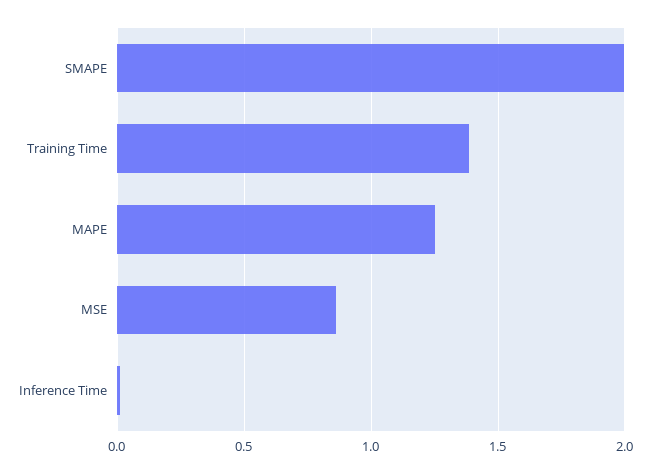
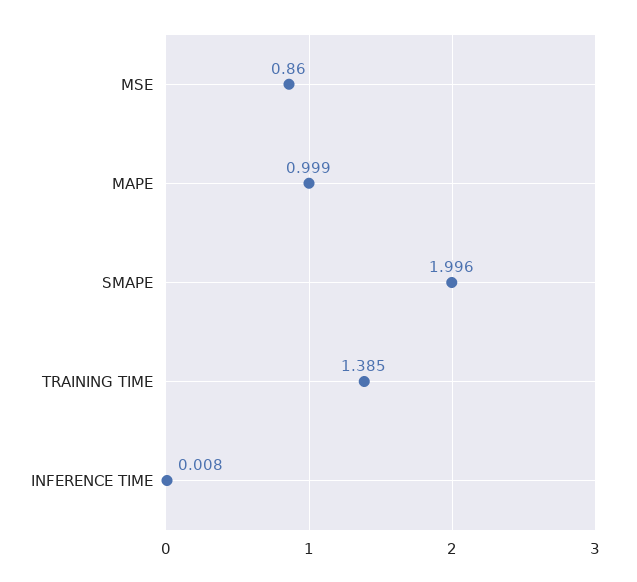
  {
    "SMAPE": 1.996,
    "Training Time": 1.385,
-   "MAPE": 1.25,
+   "MAPE": 0.999,
    "MSE": 0.86,
    "Inference Time": 0.008
  }

